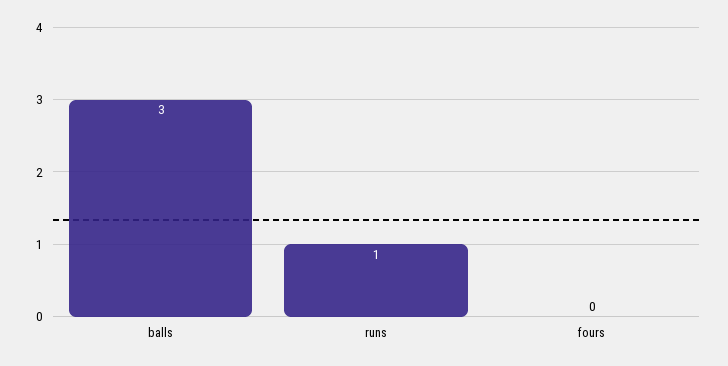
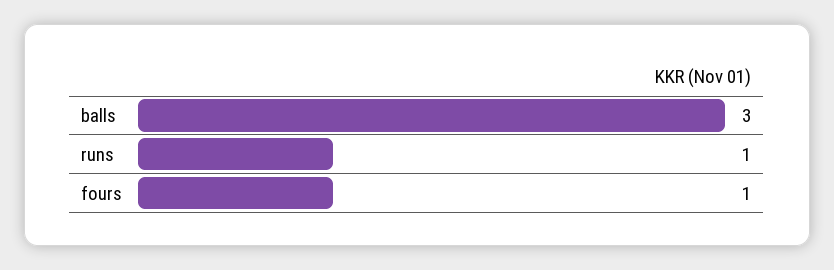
  {
    "balls": 3,
    "runs": 1,
-   "fours": 0
+   "fours": 1
  }

